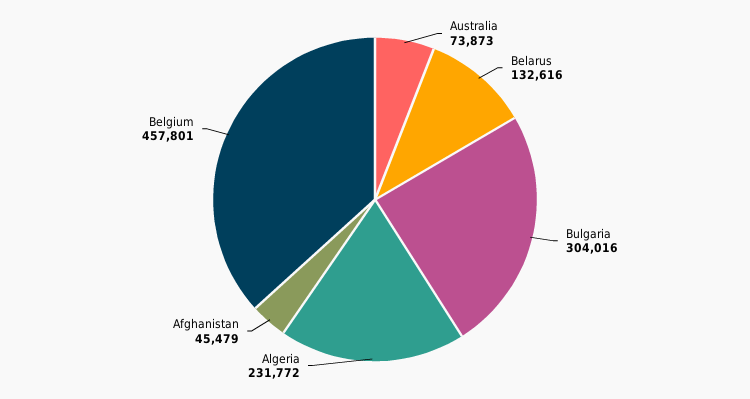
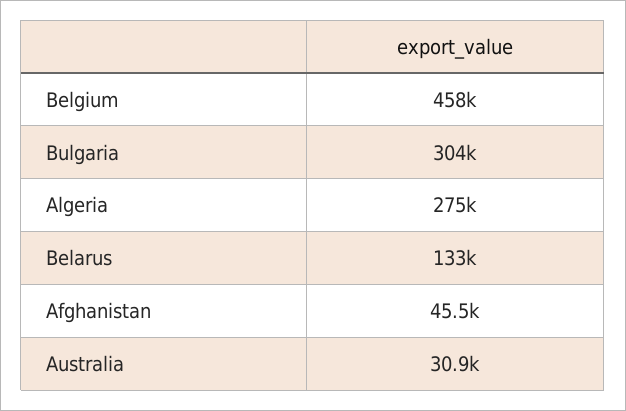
  {
-   "Australia": 73873,
+   "Australia": 30900,
    "Belarus": 132616,
    "Bulgaria": 304016,
-   "Algeria": 231772,
+   "Algeria": 275000,
    "Afghanistan": 45479,
    "Belgium": 457801
  }

